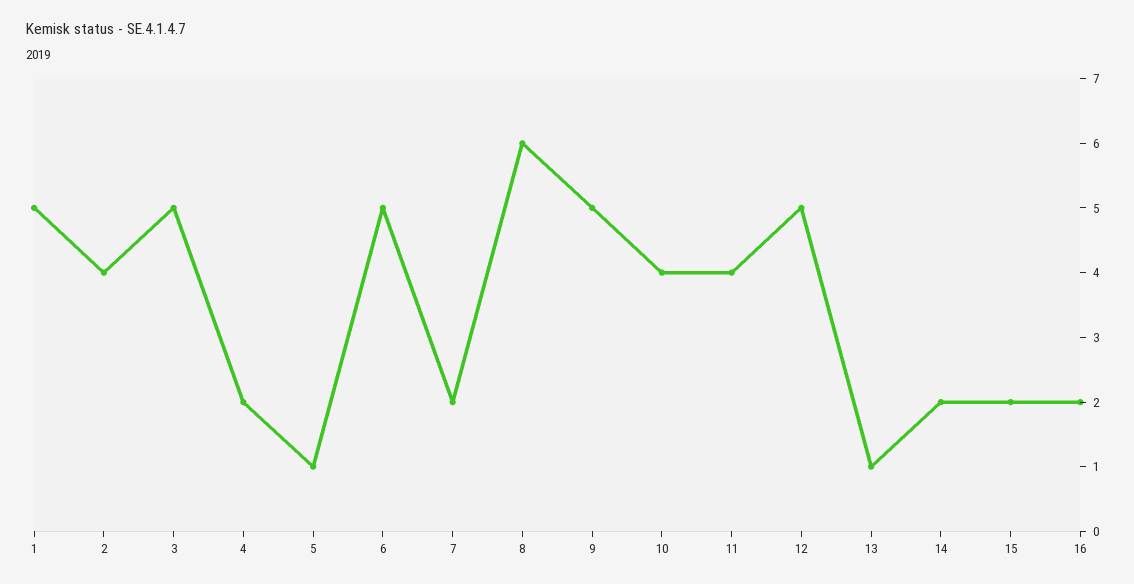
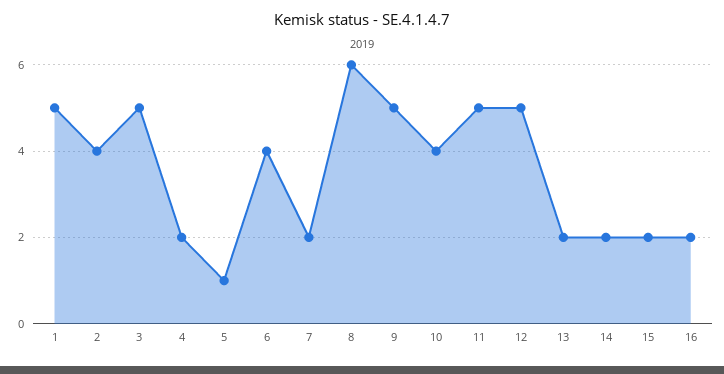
  {
    "1": 5,
    "2": 4,
    "3": 5,
    "4": 2,
    "5": 1,
-   "6": 5,
+   "6": 4,
    "7": 2,
    "8": 6,
    "9": 5,
    "10": 4,
-   "11": 4,
+   "11": 5,
    "12": 5,
-   "13": 1,
+   "13": 2,
    "14": 2,
    "15": 2,
    "16": 2
  }

